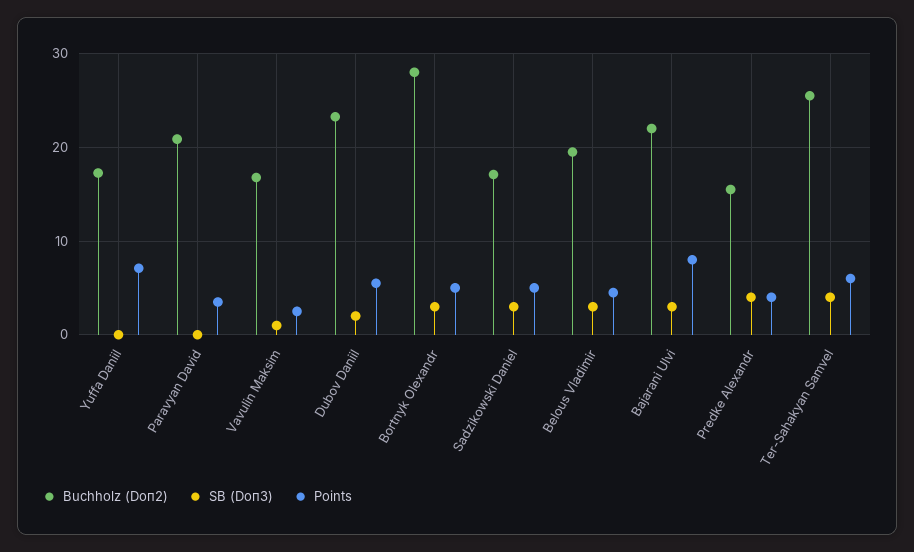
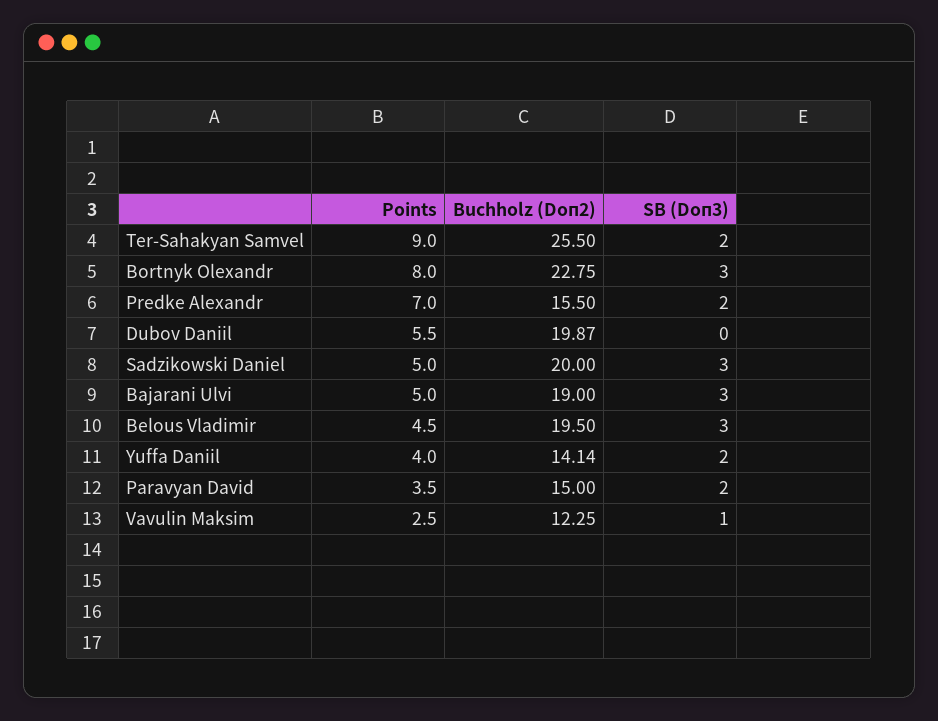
  {
    "Buchholz (Doп2)": {
-     "Yuffa Daniil": 17,
+     "Yuffa Daniil": 14.14,
-     "Paravyan David": 21,
+     "Paravyan David": 15,
-     "Vavulin Maksim": 17,
+     "Vavulin Maksim": 12.25,
-     "Dubov Daniil": 23,
+     "Dubov Daniil": 19.87,
-     "Bortnyk Olexandr": 28,
+     "Bortnyk Olexandr": 22.75,
-     "Sadzikowski Daniel": 17,
+     "Sadzikowski Daniel": 20,
      "Belous Vladimir": 19.5,
-     "Bajarani Ulvi": 22,
+     "Bajarani Ulvi": 19,
      "Predke Alexandr": 15.5,
      "Ter-Sahakyan Samvel": 25.5
    },
    "SB (Doп3)": {
-     "Yuffa Daniil": 0,
+     "Yuffa Daniil": 2,
-     "Paravyan David": 0,
+     "Paravyan David": 2,
      "Vavulin Maksim": 1,
-     "Dubov Daniil": 2,
+     "Dubov Daniil": 0,
      "Bortnyk Olexandr": 3,
      "Sadzikowski Daniel": 3,
      "Belous Vladimir": 3,
      "Bajarani Ulvi": 3,
-     "Predke Alexandr": 4,
+     "Predke Alexandr": 2,
-     "Ter-Sahakyan Samvel": 4
+     "Ter-Sahakyan Samvel": 2
    },
    "Points": {
-     "Yuffa Daniil": 7,
+     "Yuffa Daniil": 4,
      "Paravyan David": 3.5,
      "Vavulin Maksim": 2.5,
      "Dubov Daniil": 5.5,
-     "Bortnyk Olexandr": 5,
+     "Bortnyk Olexandr": 8,
      "Sadzikowski Daniel": 5,
      "Belous Vladimir": 4.5,
-     "Bajarani Ulvi": 8,
+     "Bajarani Ulvi": 5,
-     "Predke Alexandr": 4,
+     "Predke Alexandr": 7,
-     "Ter-Sahakyan Samvel": 6
+     "Ter-Sahakyan Samvel": 9
    }
  }

